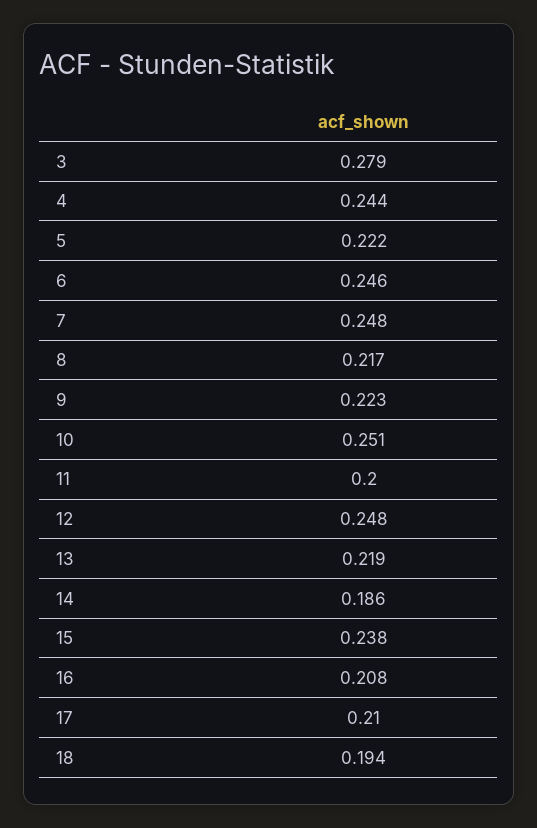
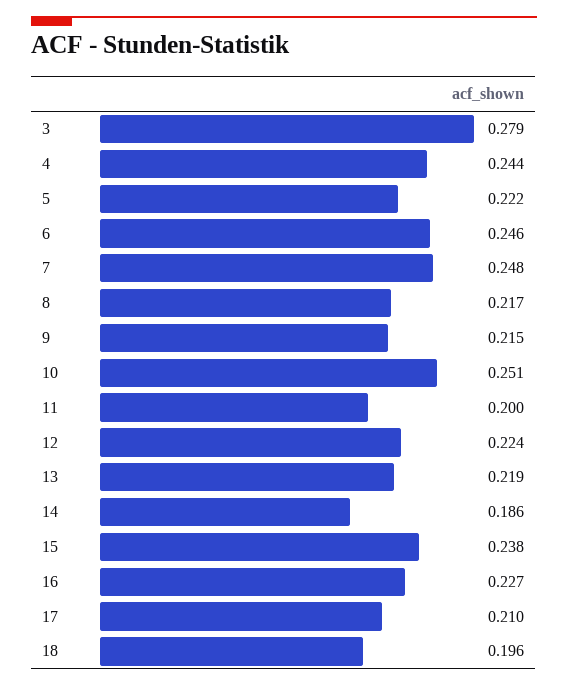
  {
    "3": 0.279,
    "4": 0.244,
    "5": 0.222,
    "6": 0.246,
    "7": 0.248,
    "8": 0.217,
-   "9": 0.223,
+   "9": 0.215,
    "10": 0.251,
    "11": 0.2,
-   "12": 0.248,
+   "12": 0.224,
    "13": 0.219,
    "14": 0.186,
    "15": 0.238,
-   "16": 0.208,
+   "16": 0.227,
    "17": 0.21,
-   "18": 0.194
+   "18": 0.196
  }

